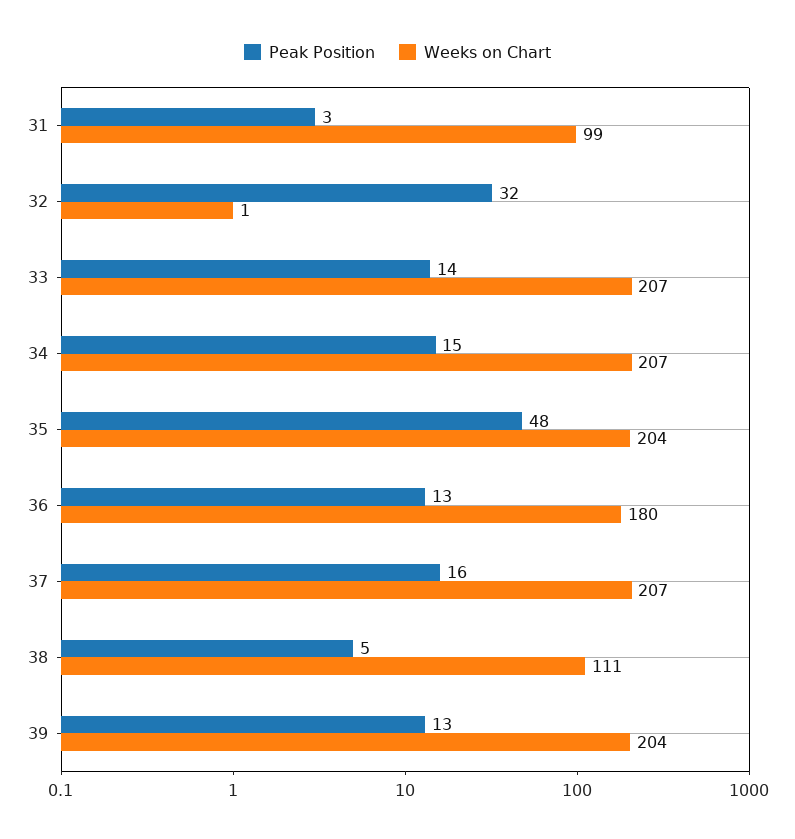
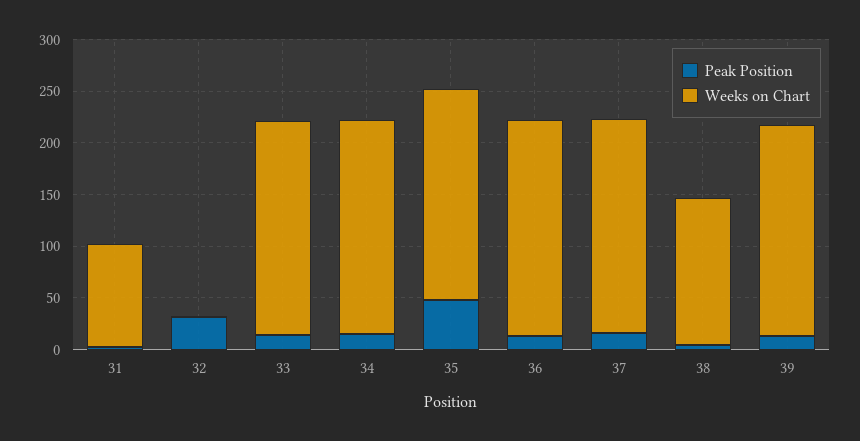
  {
    "Peak Position": {
      "31": 3,
      "32": 32,
      "33": 14,
      "34": 15,
      "35": 48,
      "36": 13,
      "37": 16,
      "38": 5,
      "39": 13
    },
    "Weeks on Chart": {
      "31": 99,
      "32": 1,
      "33": 207,
      "34": 207,
      "35": 204,
-     "36": 180,
+     "36": 210,
      "37": 207,
-     "38": 111,
+     "38": 140,
      "39": 204
    }
  }

